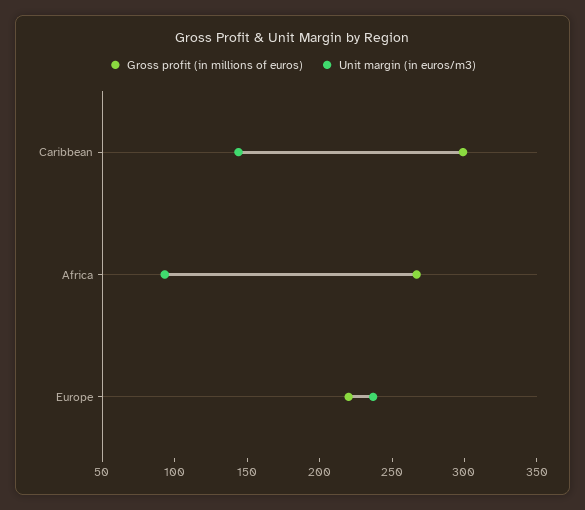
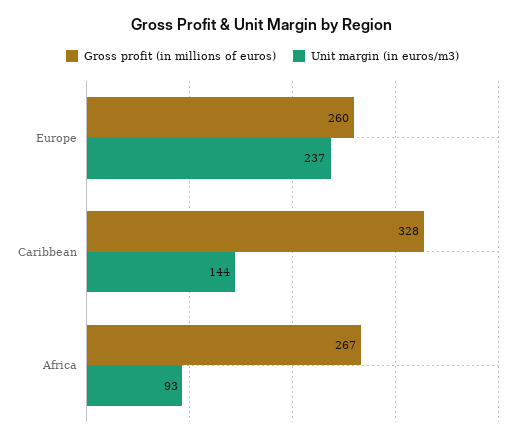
  {
    "Gross profit (in millions of euros)": {
-     "Caribbean": 300,
+     "Caribbean": 328,
      "Africa": 267,
-     "Europe": 220
+     "Europe": 260
    },
    "Unit margin (in euros/m3)": {
      "Caribbean": 144,
      "Africa": 93,
      "Europe": 237
    }
  }

